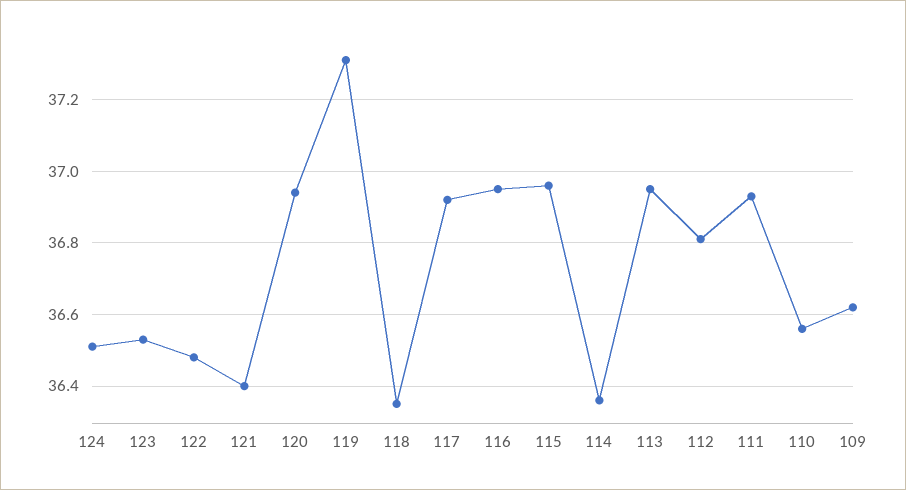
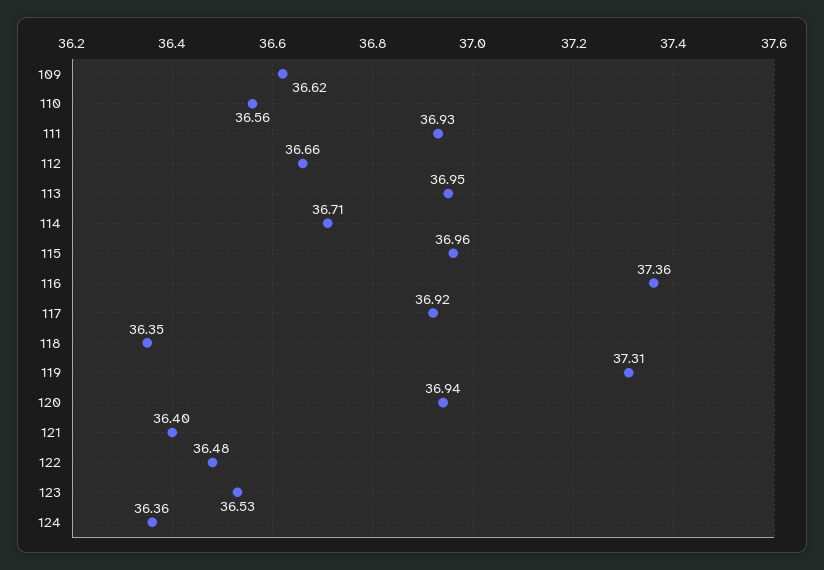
  {
-   "124": 36.5,
+   "124": 36.36,
    "123": 36.53,
    "122": 36.48,
    "121": 36.4,
    "120": 36.94,
    "119": 37.31,
    "118": 36.35,
    "117": 36.92,
-   "116": 36.95,
+   "116": 37.36,
    "115": 36.96,
-   "114": 36.35,
+   "114": 36.71,
    "113": 36.95,
-   "112": 36.8,
+   "112": 36.66,
    "111": 36.93,
    "110": 36.56,
    "109": 36.62
  }

